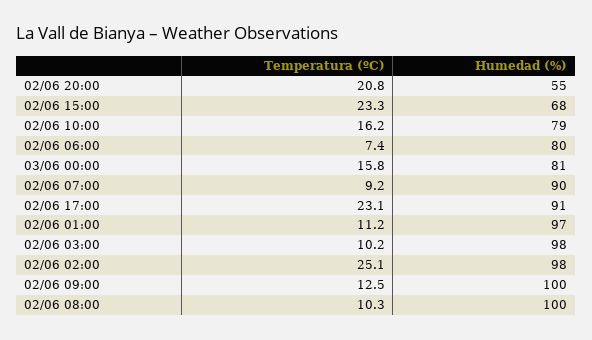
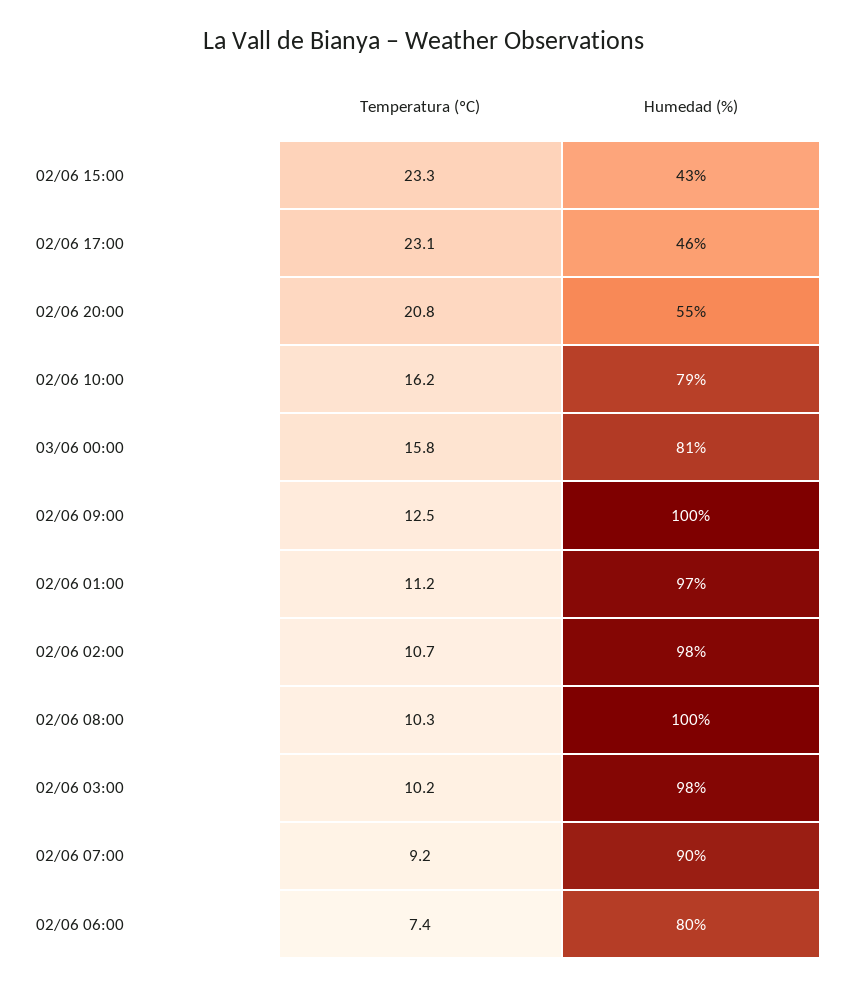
  {
    "Temperatura (ºC)": {
      "02/06 20:00": 20.8,
      "02/06 15:00": 23.3,
      "02/06 10:00": 16.2,
      "02/06 06:00": 7.4,
      "03/06 00:00": 15.8,
      "02/06 07:00": 9.2,
      "02/06 17:00": 23.1,
      "02/06 01:00": 11.2,
      "02/06 03:00": 10.2,
-     "02/06 02:00": 25.1,
+     "02/06 02:00": 10.7,
      "02/06 09:00": 12.5,
      "02/06 08:00": 10.3
    },
    "Humedad (%)": {
      "02/06 20:00": 55,
-     "02/06 15:00": 68,
+     "02/06 15:00": 43,
      "02/06 10:00": 79,
      "02/06 06:00": 80,
      "03/06 00:00": 81,
      "02/06 07:00": 90,
-     "02/06 17:00": 91,
+     "02/06 17:00": 46,
      "02/06 01:00": 97,
      "02/06 03:00": 98,
      "02/06 02:00": 98,
      "02/06 09:00": 100,
      "02/06 08:00": 100
    }
  }

